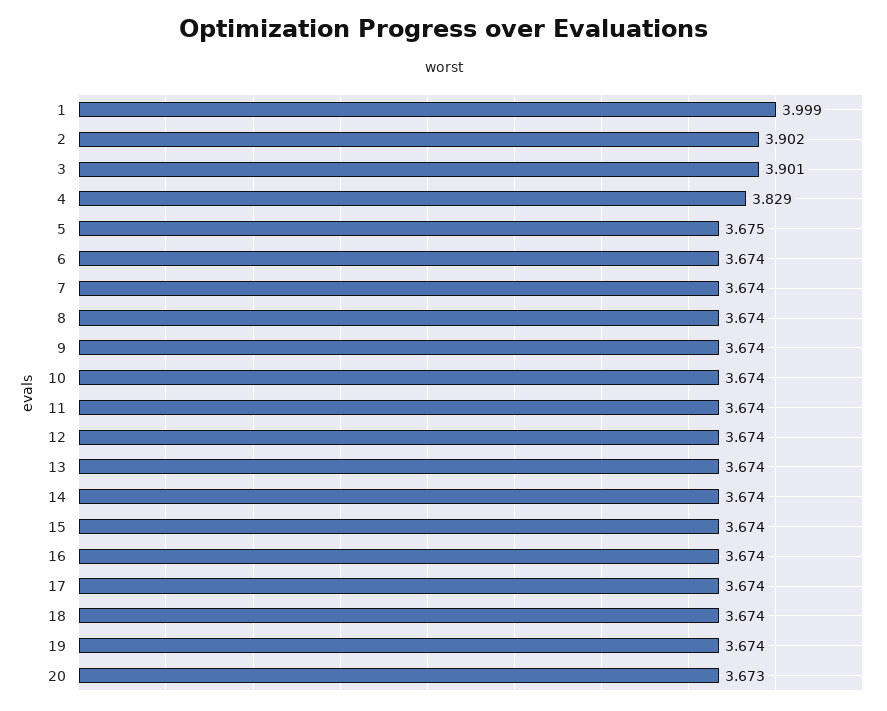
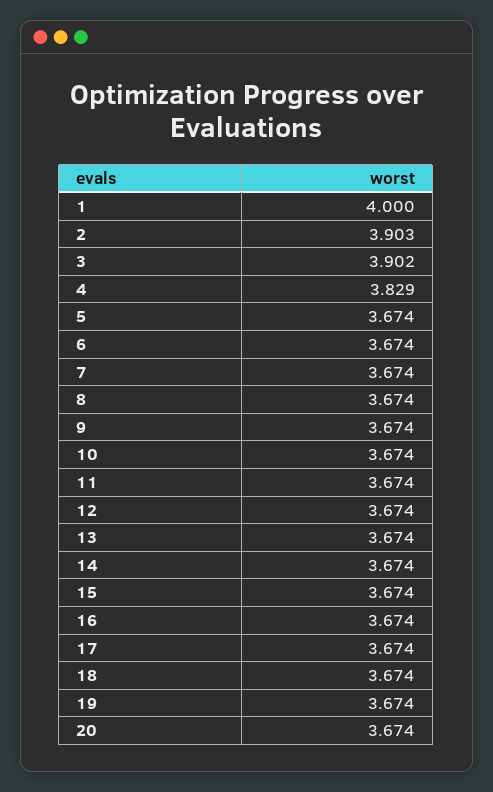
  {
-   "1": 3.999,
+   "1": 4,
-   "2": 3.902,
+   "2": 3.903,
-   "3": 3.901,
+   "3": 3.902,
    "4": 3.829,
-   "5": 3.675,
+   "5": 3.674,
    "6": 3.674,
    "7": 3.674,
    "8": 3.674,
    "9": 3.674,
    "10": 3.674,
    "11": 3.674,
    "12": 3.674,
    "13": 3.674,
    "14": 3.674,
    "15": 3.674,
    "16": 3.674,
    "17": 3.674,
    "18": 3.674,
    "19": 3.674,
-   "20": 3.673
+   "20": 3.674
  }

